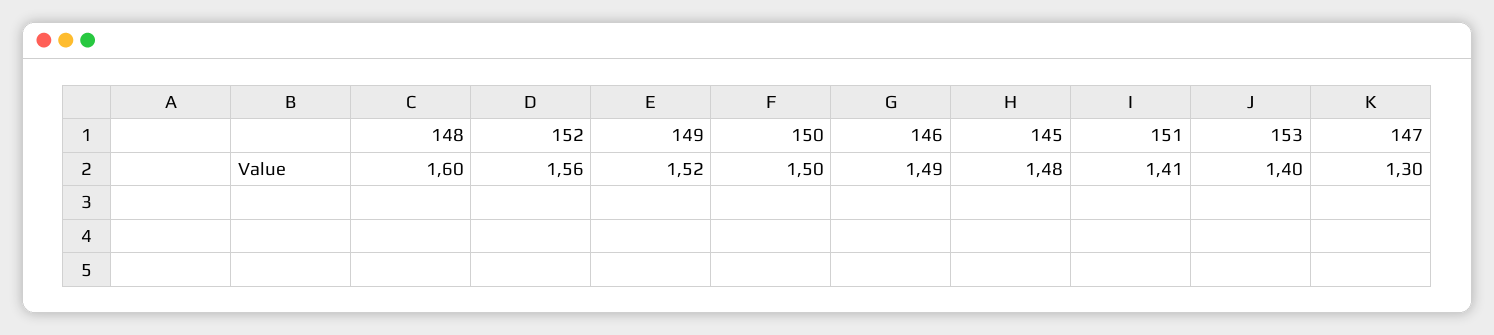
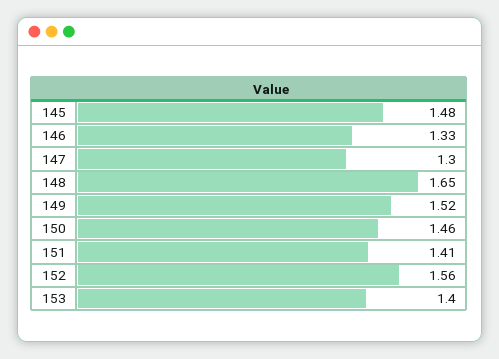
  {
-   "148": 1.6,
+   "148": 1.65,
    "152": 1.56,
    "149": 1.52,
-   "150": 1.5,
+   "150": 1.46,
-   "146": 1.49,
+   "146": 1.33,
    "145": 1.48,
    "151": 1.41,
    "153": 1.4,
    "147": 1.3
  }

